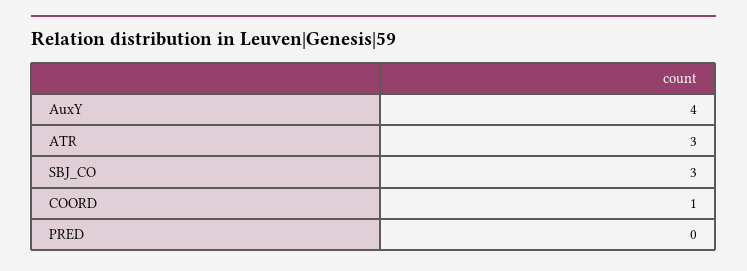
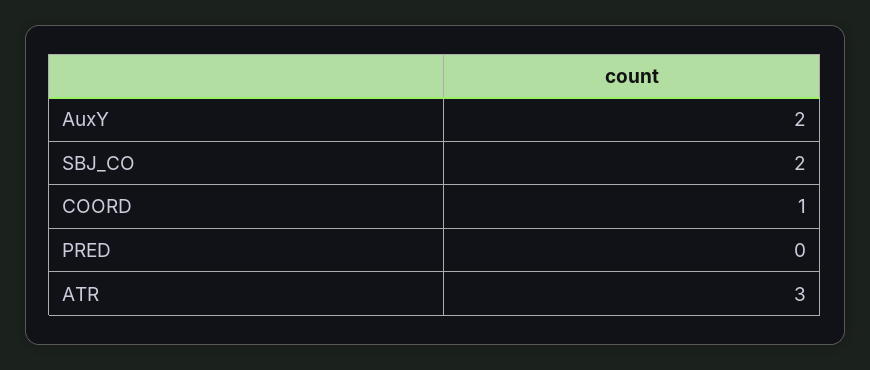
  {
-   "AuxY": 4,
+   "AuxY": 2,
    "ATR": 3,
-   "SBJ_CO": 3,
+   "SBJ_CO": 2,
    "COORD": 1,
    "PRED": 0
  }

